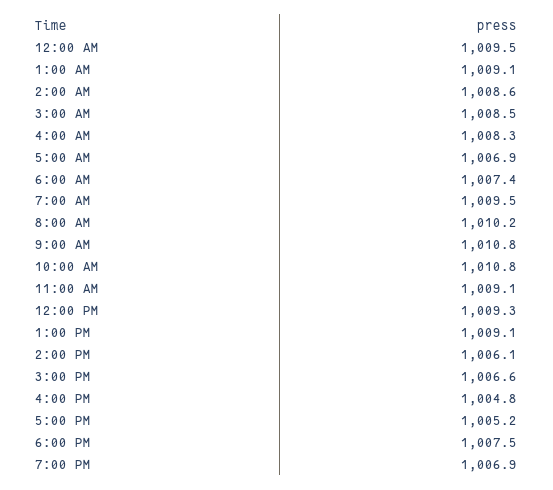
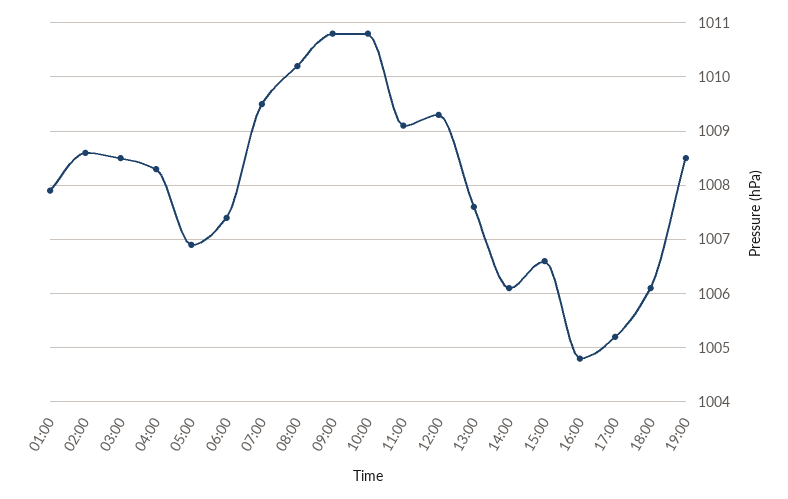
  {
-   "12:00 AM": 1009.5,
-   "1:00 AM": 1009.1,
+   "1:00 AM": 1008,
    "2:00 AM": 1008.6,
    "3:00 AM": 1008.5,
    "4:00 AM": 1008.3,
    "5:00 AM": 1006.9,
    "6:00 AM": 1007.4,
    "7:00 AM": 1009.5,
    "8:00 AM": 1010.2,
    "9:00 AM": 1010.8,
    "10:00 AM": 1010.8,
    "11:00 AM": 1009.1,
    "12:00 PM": 1009.3,
-   "1:00 PM": 1009.1,
+   "1:00 PM": 1007.5,
    "2:00 PM": 1006.1,
    "3:00 PM": 1006.6,
    "4:00 PM": 1004.8,
    "5:00 PM": 1005.2,
-   "6:00 PM": 1007.5,
+   "6:00 PM": 1006,
-   "7:00 PM": 1006.9
+   "7:00 PM": 1008.5
  }

